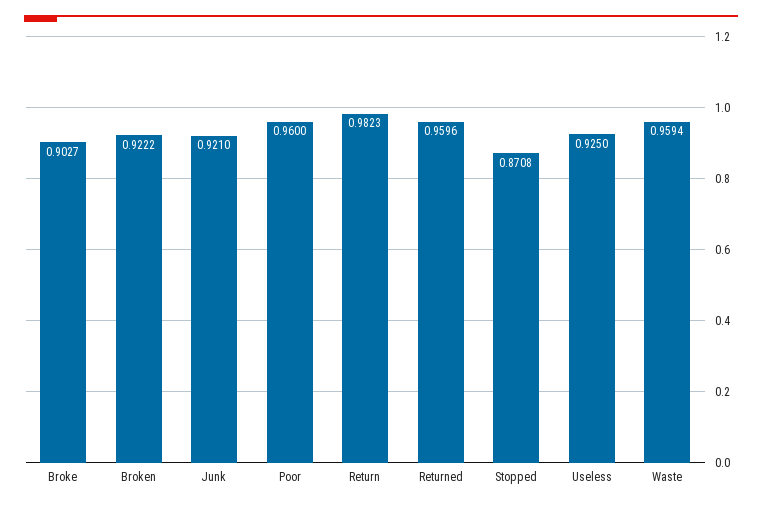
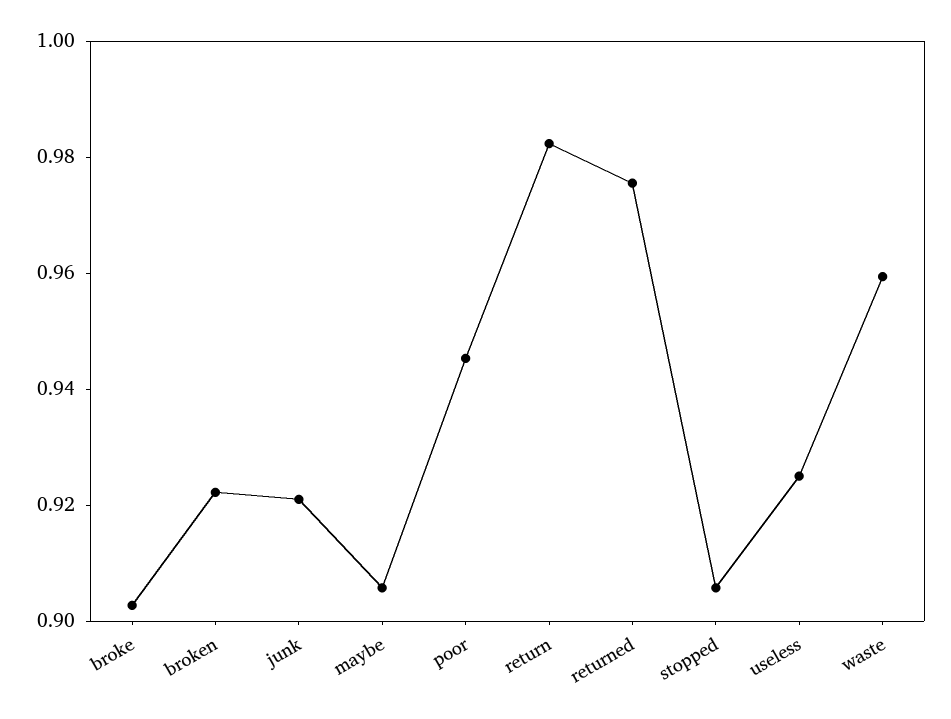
  {
    "Broke": 0.9027,
    "Broken": 0.9222,
    "Junk": 0.921,
-   "Poor": 0.96,
+   "Poor": 0.945,
    "Return": 0.9823,
-   "Returned": 0.9596,
+   "Returned": 0.975,
-   "Stopped": 0.8708,
+   "Stopped": 0.905,
    "Useless": 0.925,
-   "Waste": 0.9594
+   "Waste": 0.9594,
+   "maybe": 0.905
  }

